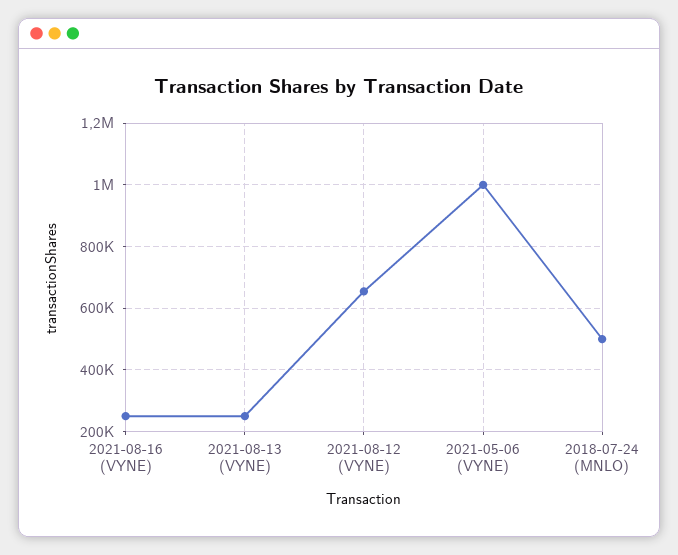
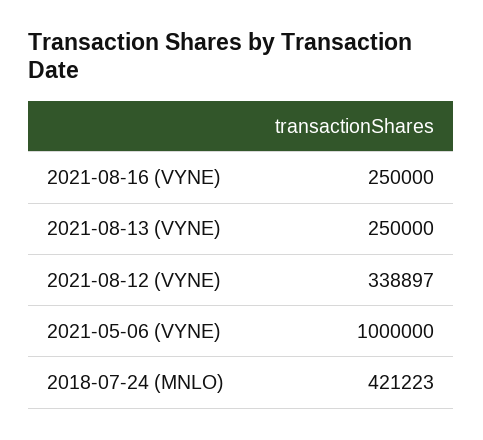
  {
    "2021-08-16 (VYNE)": 250000,
    "2021-08-13 (VYNE)": 250000,
-   "2021-08-12 (VYNE)": 660000,
+   "2021-08-12 (VYNE)": 338897,
    "2021-05-06 (VYNE)": 1000000,
-   "2018-07-24 (MNLO)": 500000
+   "2018-07-24 (MNLO)": 421223
  }

